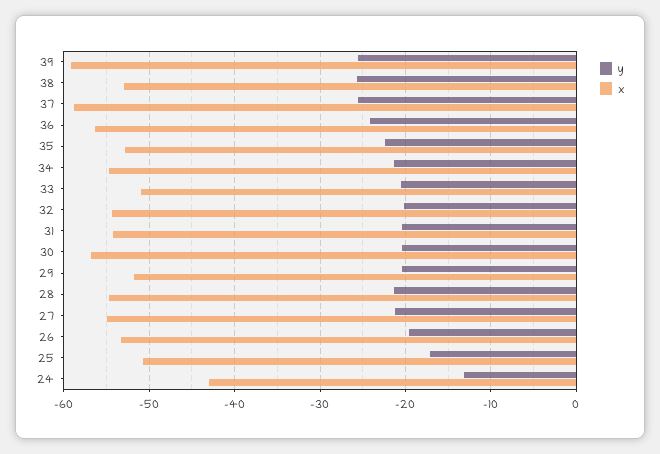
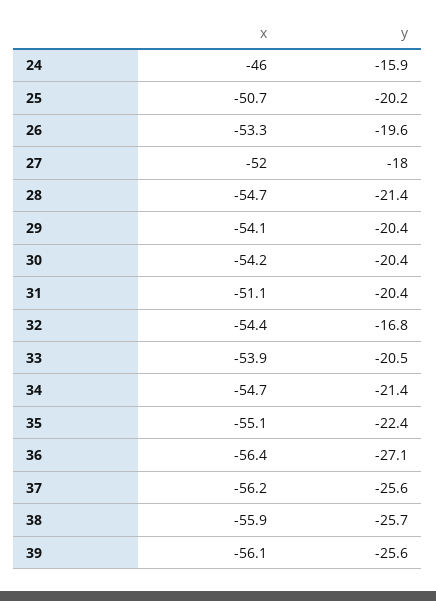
  {
    "y": {
      "39": -25.6,
      "38": -25.7,
      "37": -25.6,
-     "36": -24,
+     "36": -27.1,
      "35": -22.4,
      "34": -21.4,
      "33": -20.5,
-     "32": -20,
+     "32": -16.8,
      "31": -20.4,
      "30": -20.4,
      "29": -20.4,
      "28": -21.4,
-     "27": -21,
+     "27": -18,
      "26": -19.6,
-     "25": -17,
+     "25": -20.2,
-     "24": -13
+     "24": -15.9
    },
    "x": {
-     "39": -59,
+     "39": -56.1,
-     "38": -53,
+     "38": -55.9,
-     "37": -59,
+     "37": -56.2,
      "36": -56.4,
-     "35": -53,
+     "35": -55.1,
      "34": -54.7,
-     "33": -51,
+     "33": -53.9,
      "32": -54.4,
-     "31": -54,
+     "31": -51.1,
-     "30": -57,
+     "30": -54.2,
-     "29": -52,
+     "29": -54.1,
      "28": -54.7,
-     "27": -55,
+     "27": -52,
      "26": -53.3,
      "25": -50.7,
-     "24": -43
+     "24": -46
    }
  }

